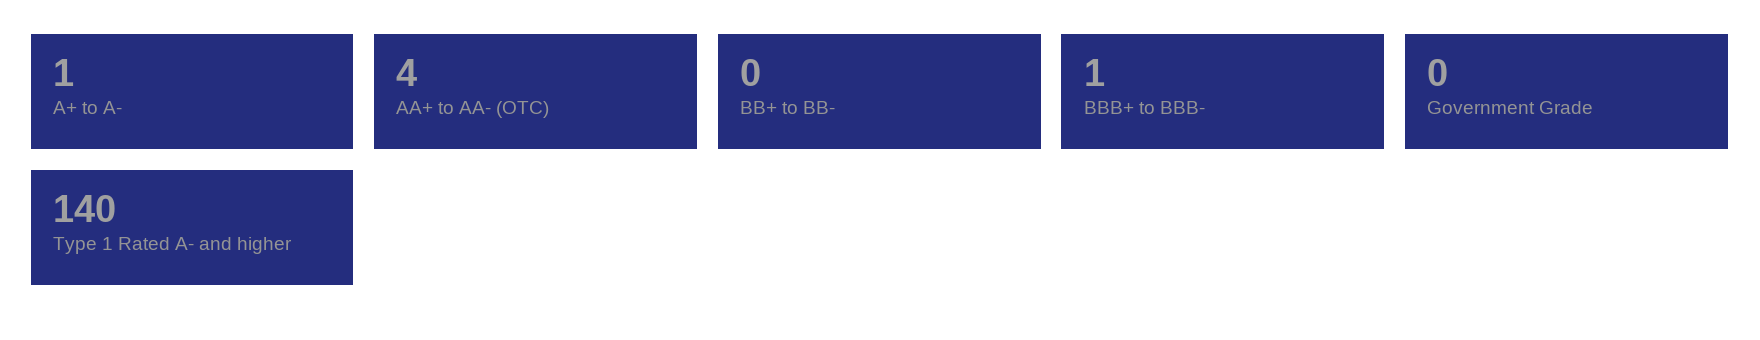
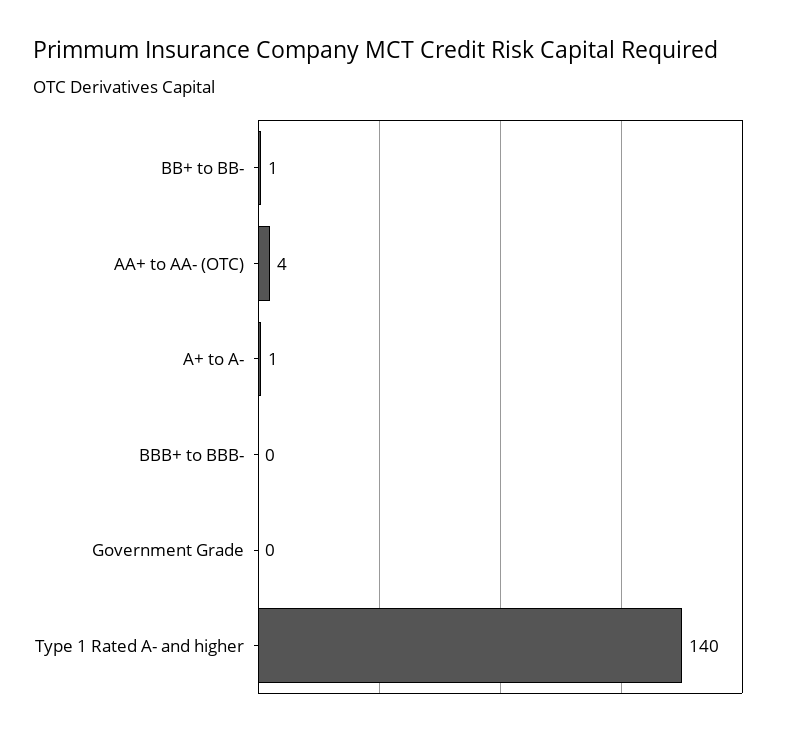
  {
    "A+ to A-": 1,
    "AA+ to AA- (OTC)": 4,
-   "BB+ to BB-": 0,
+   "BB+ to BB-": 1,
-   "BBB+ to BBB-": 1,
+   "BBB+ to BBB-": 0,
    "Government Grade": 0,
    "Type 1 Rated A- and higher": 140
  }

